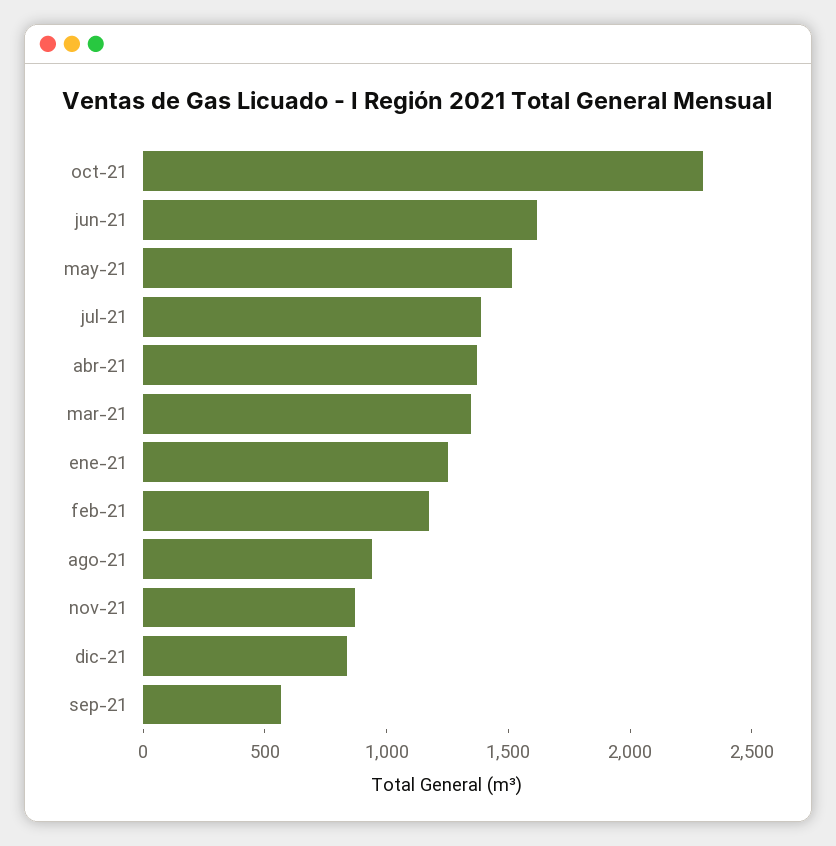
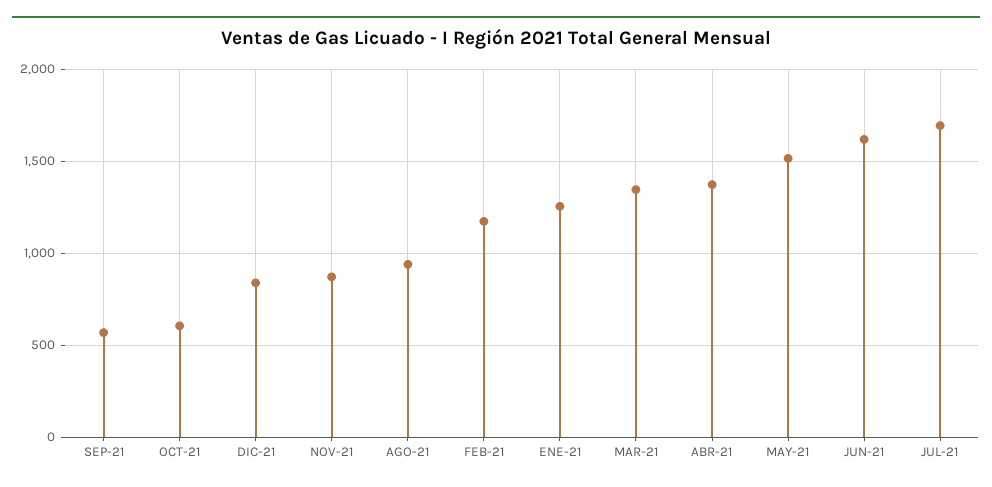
  {
-   "oct-21": 2300,
+   "oct-21": 600,
    "jun-21": 1600,
    "may-21": 1500,
-   "jul-21": 1400,
+   "jul-21": 1700,
    "abr-21": 1350,
    "mar-21": 1350,
    "ene-21": 1250,
    "feb-21": 1150,
    "ago-21": 950,
    "nov-21": 850,
    "dic-21": 850,
    "sep-21": 550
  }

